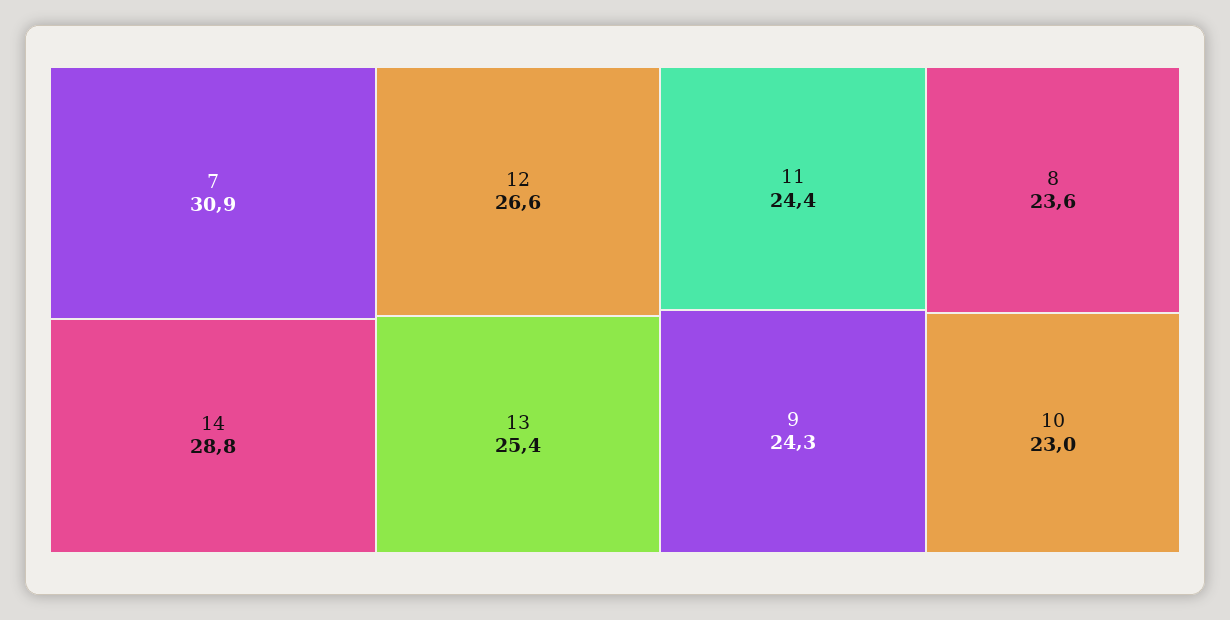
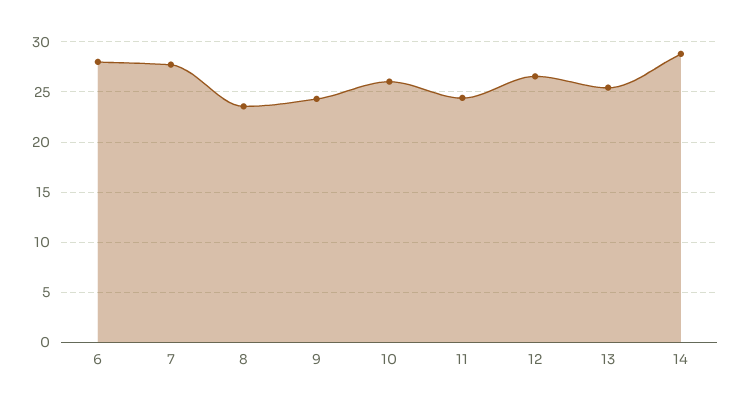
  {
-   "7": 30.9,
+   "7": 28,
    "14": 28.8,
    "12": 26.6,
    "13": 25.4,
    "11": 24.4,
    "9": 24.3,
    "8": 23.6,
-   "10": 23
+   "10": 26,
+   "6": 28
  }

